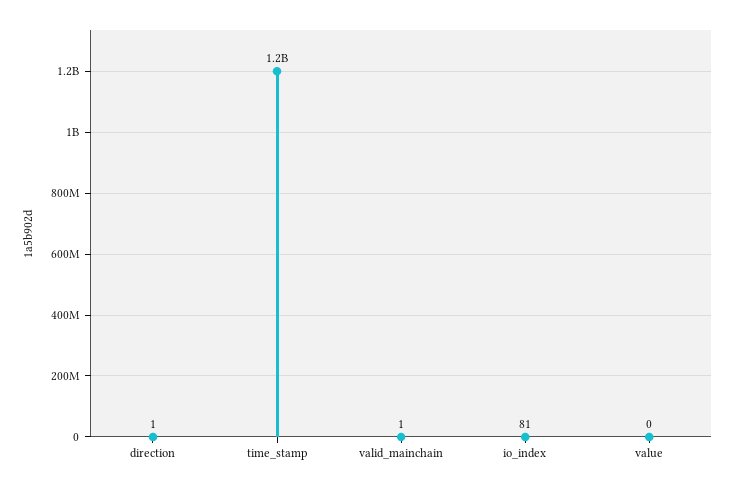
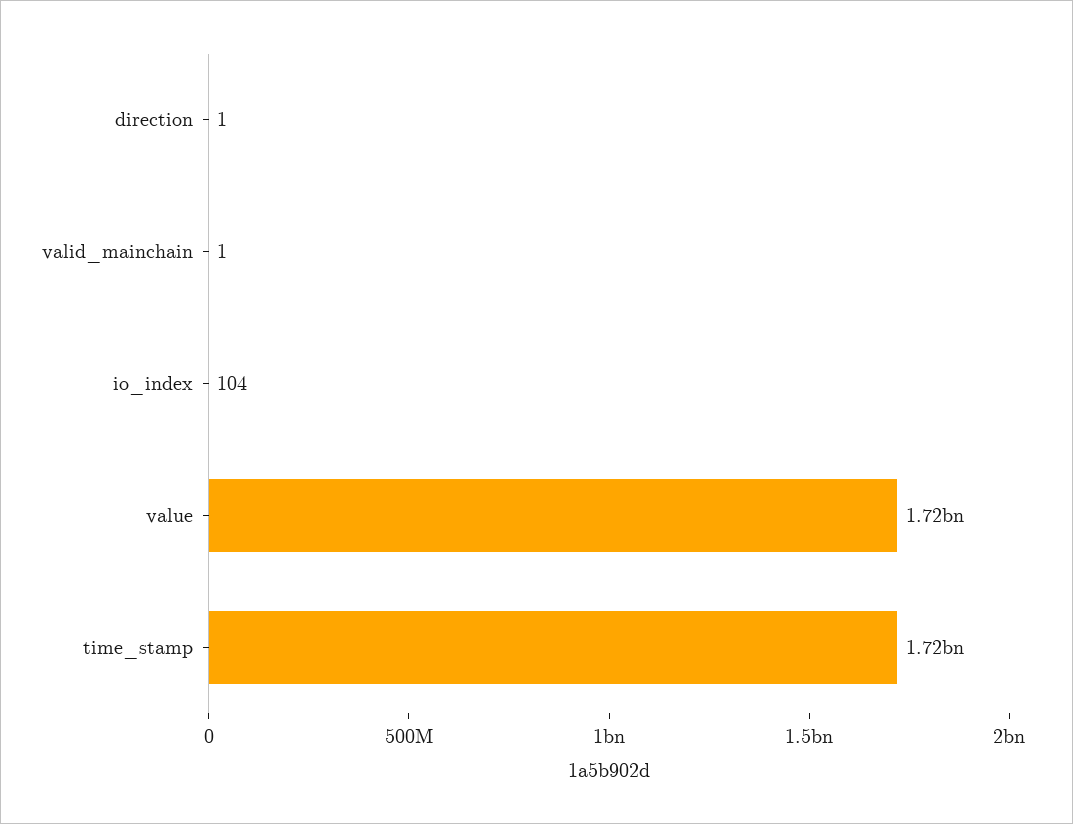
  {
    "direction": 1,
-   "time_stamp": 1200000000,
+   "time_stamp": 1720000000,
    "valid_mainchain": 1,
-   "io_index": 81,
+   "io_index": 104,
-   "value": 0
+   "value": 1720000000
  }

